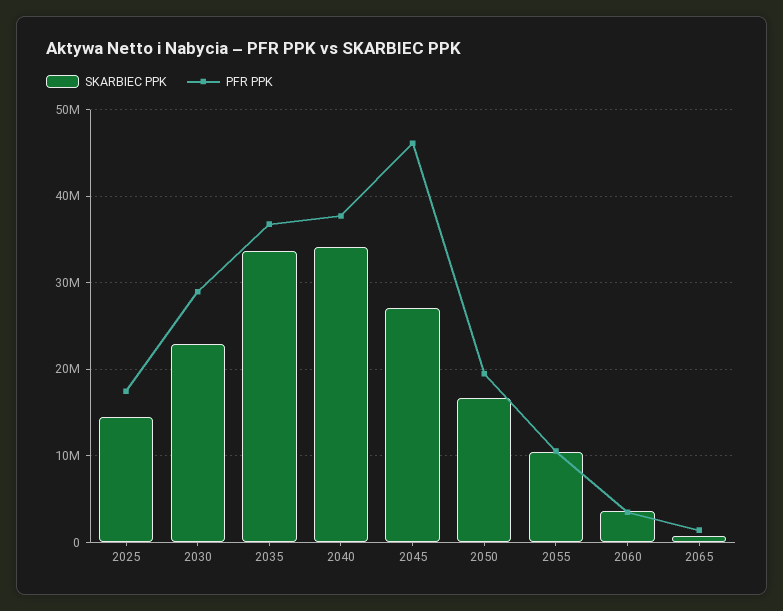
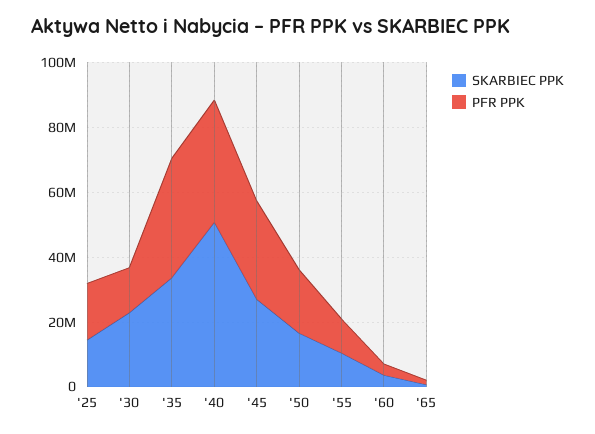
  {
    "SKARBIEC PPK": {
      "2025": 14000000,
      "2030": 23000000,
      "2035": 34000000,
-     "2040": 34000000,
+     "2040": 50000000,
      "2045": 27000000,
      "2050": 17000000,
      "2055": 10000000,
      "2060": 4000000,
      "2065": 1000000
    },
    "PFR PPK": {
      "2025": 17000000,
-     "2030": 29000000,
+     "2030": 15000000,
      "2035": 37000000,
      "2040": 38000000,
-     "2045": 46000000,
+     "2045": 30000000,
      "2050": 19000000,
      "2055": 11000000,
      "2060": 3000000,
      "2065": 1000000
    }
  }

